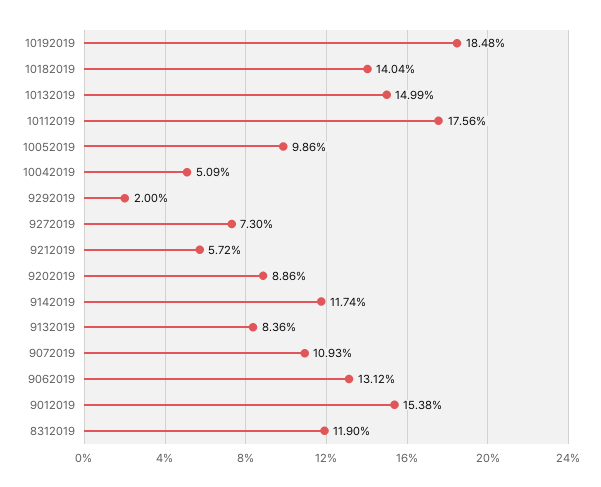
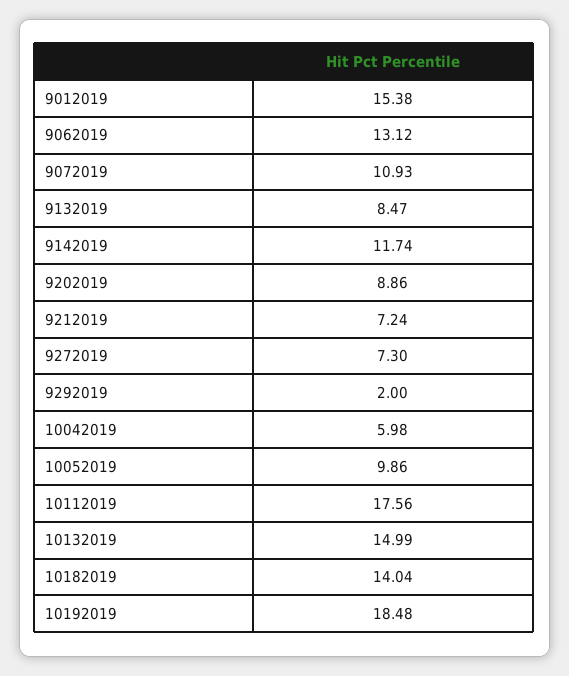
  {
    "10192019": 18.48,
    "10182019": 14.04,
    "10132019": 14.99,
    "10112019": 17.56,
    "10052019": 9.86,
-   "10042019": 5.09,
+   "10042019": 5.98,
    "9292019": 2,
    "9272019": 7.3,
-   "9212019": 5.72,
+   "9212019": 7.24,
    "9202019": 8.86,
    "9142019": 11.74,
-   "9132019": 8.36,
+   "9132019": 8.47,
    "9072019": 10.93,
    "9062019": 13.12,
-   "9012019": 15.38,
+   "9012019": 15.38
-   "8312019": 11.9
  }

